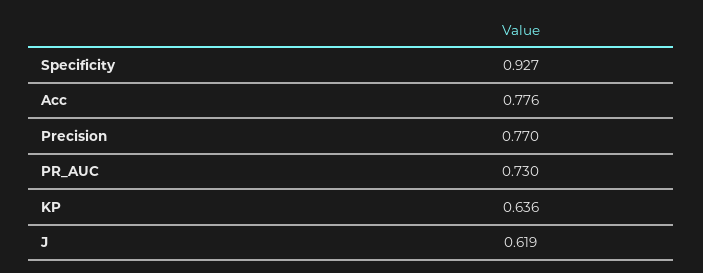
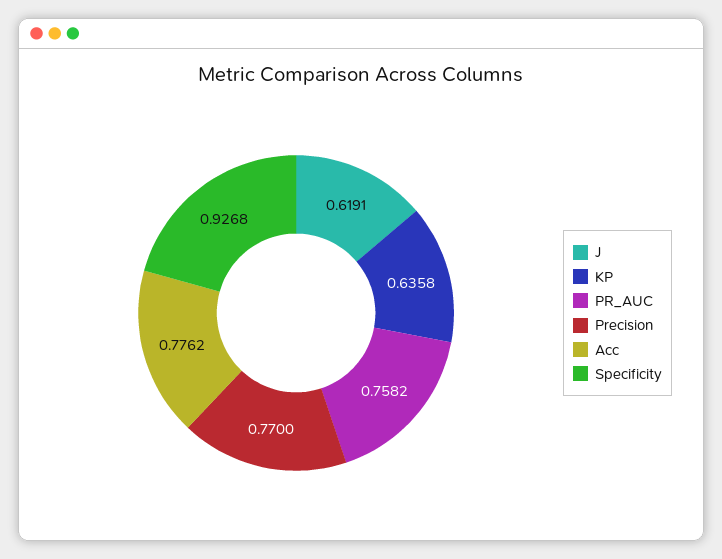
  {
    "Specificity": 0.9268,
    "Acc": 0.7762,
    "Precision": 0.77,
-   "PR_AUC": 0.73,
+   "PR_AUC": 0.7582,
    "KP": 0.6358,
    "J": 0.6191
  }

